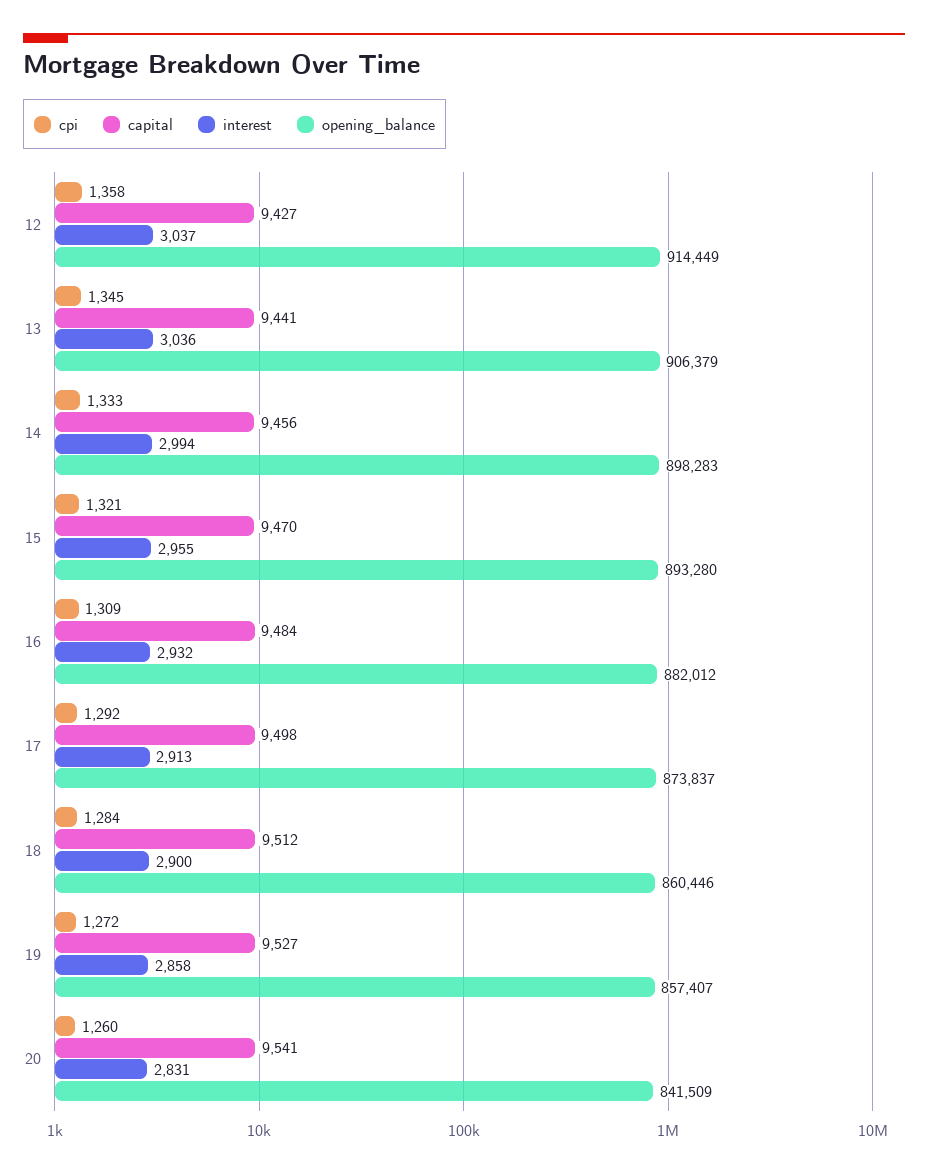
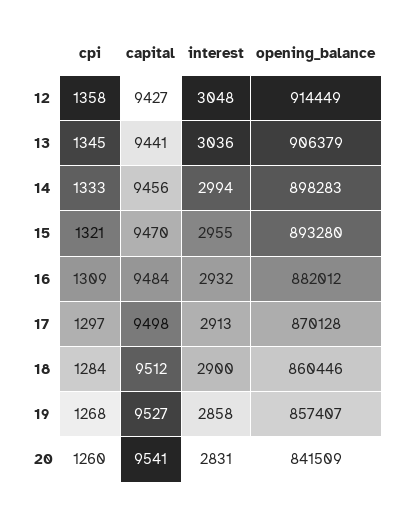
  {
    "cpi": {
      "12": 1358,
      "13": 1345,
      "14": 1333,
      "15": 1321,
      "16": 1309,
-     "17": 1292,
+     "17": 1297,
      "18": 1284,
-     "19": 1272,
+     "19": 1268,
      "20": 1260
    },
    "capital": {
      "12": 9427,
      "13": 9441,
      "14": 9456,
      "15": 9470,
      "16": 9484,
      "17": 9498,
      "18": 9512,
      "19": 9527,
      "20": 9541
    },
    "interest": {
-     "12": 3037,
+     "12": 3048,
      "13": 3036,
      "14": 2994,
      "15": 2955,
      "16": 2932,
      "17": 2913,
      "18": 2900,
      "19": 2858,
      "20": 2831
    },
    "opening_balance": {
      "12": 914449,
      "13": 906379,
      "14": 898283,
      "15": 893280,
      "16": 882012,
-     "17": 873837,
+     "17": 870128,
      "18": 860446,
      "19": 857407,
      "20": 841509
    }
  }

